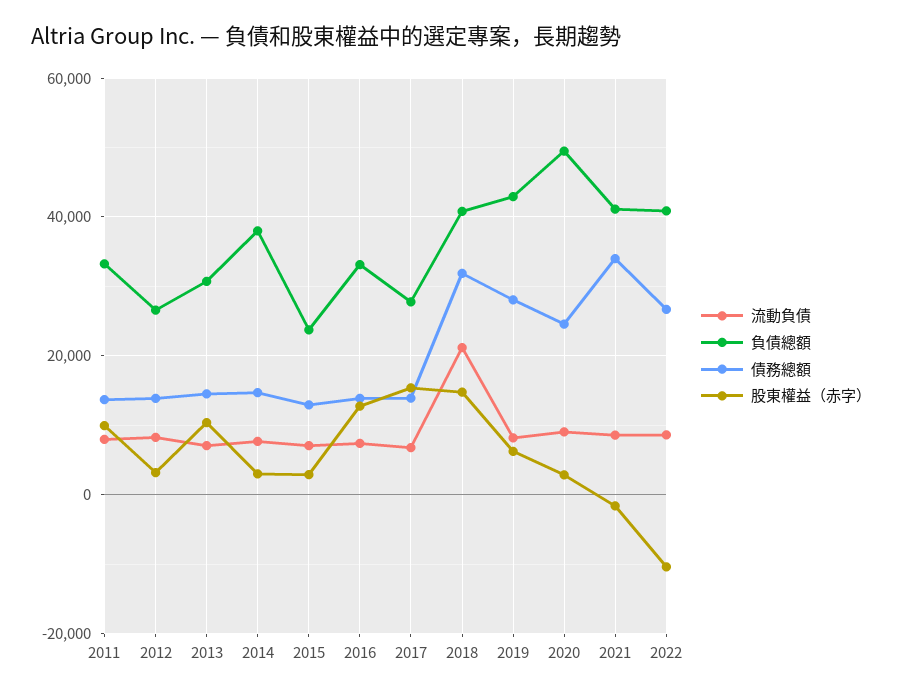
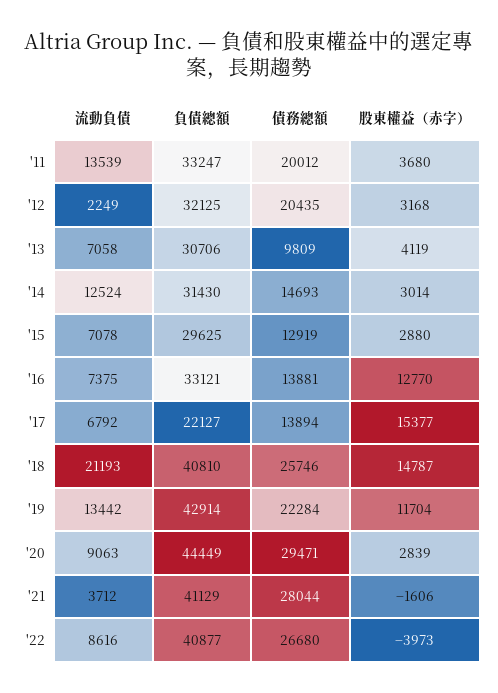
  {
    "流動負債": {
-     "2011": 8000,
+     "2011": 13539,
-     "2012": 8000,
+     "2012": 2249,
      "2013": 7058,
-     "2014": 8000,
+     "2014": 12524,
      "2015": 7078,
      "2016": 7375,
      "2017": 6792,
      "2018": 21193,
-     "2019": 8000,
+     "2019": 13442,
      "2020": 9063,
-     "2021": 8000,
+     "2021": 3712,
      "2022": 8616
    },
    "負債總額": {
      "2011": 33247,
-     "2012": 26000,
+     "2012": 32125,
      "2013": 30706,
-     "2014": 38000,
+     "2014": 31430,
-     "2015": 24000,
+     "2015": 29625,
      "2016": 33121,
-     "2017": 28000,
+     "2017": 22127,
      "2018": 40810,
      "2019": 42914,
-     "2020": 50000,
+     "2020": 44449,
      "2021": 41129,
      "2022": 40877
    },
    "債務總額": {
-     "2011": 14000,
+     "2011": 20012,
-     "2012": 14000,
+     "2012": 20435,
-     "2013": 14000,
+     "2013": 9809,
      "2014": 14693,
      "2015": 12919,
      "2016": 13881,
      "2017": 13894,
-     "2018": 32000,
+     "2018": 25746,
-     "2019": 28000,
+     "2019": 22284,
-     "2020": 24000,
+     "2020": 29471,
-     "2021": 34000,
+     "2021": 28044,
      "2022": 26680
    },
    "股東權益（赤字）": {
-     "2011": 10000,
+     "2011": 3680,
      "2012": 3168,
-     "2013": 10000,
+     "2013": 4119,
      "2014": 3014,
      "2015": 2880,
      "2016": 12770,
      "2017": 15377,
      "2018": 14787,
-     "2019": 6000,
+     "2019": 11704,
      "2020": 2839,
      "2021": -1606,
-     "2022": -10000
+     "2022": -3973
    }
  }

